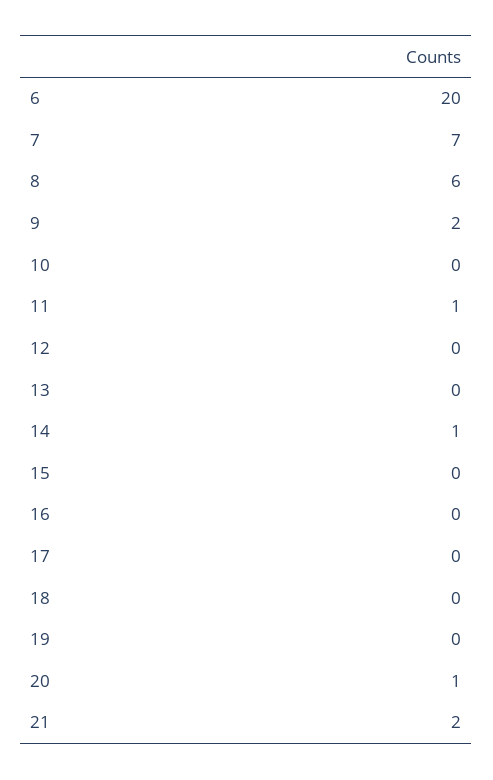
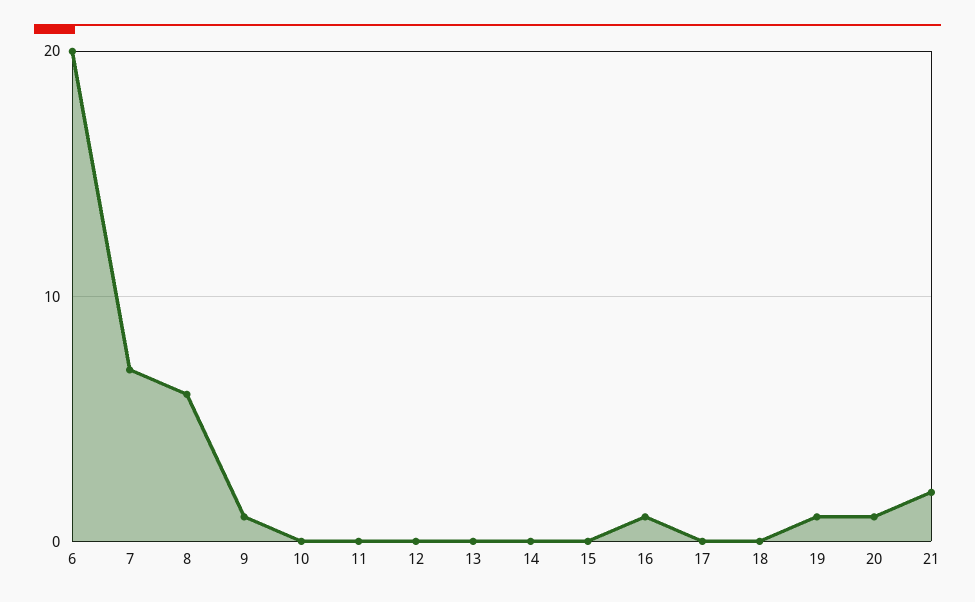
  {
    "6": 20,
    "7": 7,
    "8": 6,
-   "9": 2,
+   "9": 1,
    "10": 0,
-   "11": 1,
+   "11": 0,
    "12": 0,
    "13": 0,
-   "14": 1,
+   "14": 0,
    "15": 0,
-   "16": 0,
+   "16": 1,
    "17": 0,
    "18": 0,
-   "19": 0,
+   "19": 1,
    "20": 1,
    "21": 2
  }

